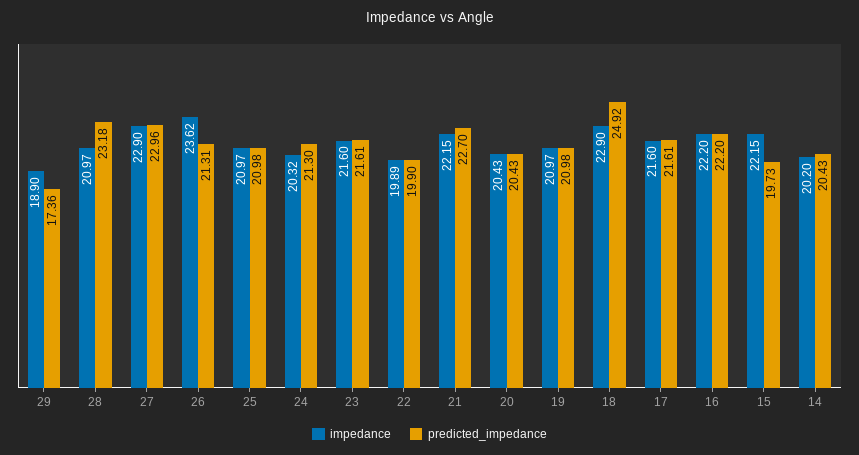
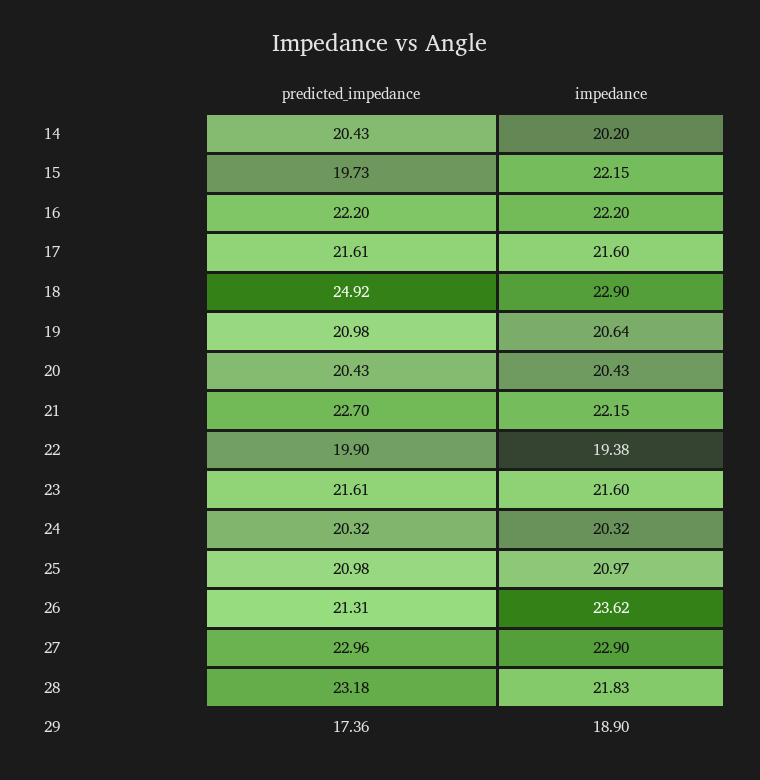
  {
    "impedance": {
      "29": 18.9,
-     "28": 20.97,
+     "28": 21.83,
      "27": 22.9,
      "26": 23.62,
      "25": 20.97,
      "24": 20.32,
      "23": 21.6,
-     "22": 19.89,
+     "22": 19.38,
      "21": 22.15,
      "20": 20.43,
-     "19": 20.97,
+     "19": 20.64,
      "18": 22.9,
      "17": 21.6,
      "16": 22.2,
      "15": 22.15,
      "14": 20.2
    },
    "predicted_impedance": {
      "29": 17.36,
      "28": 23.18,
      "27": 22.96,
      "26": 21.31,
      "25": 20.98,
-     "24": 21.3,
+     "24": 20.32,
      "23": 21.61,
      "22": 19.9,
      "21": 22.7,
      "20": 20.43,
      "19": 20.98,
      "18": 24.92,
      "17": 21.61,
      "16": 22.2,
      "15": 19.73,
      "14": 20.43
    }
  }

